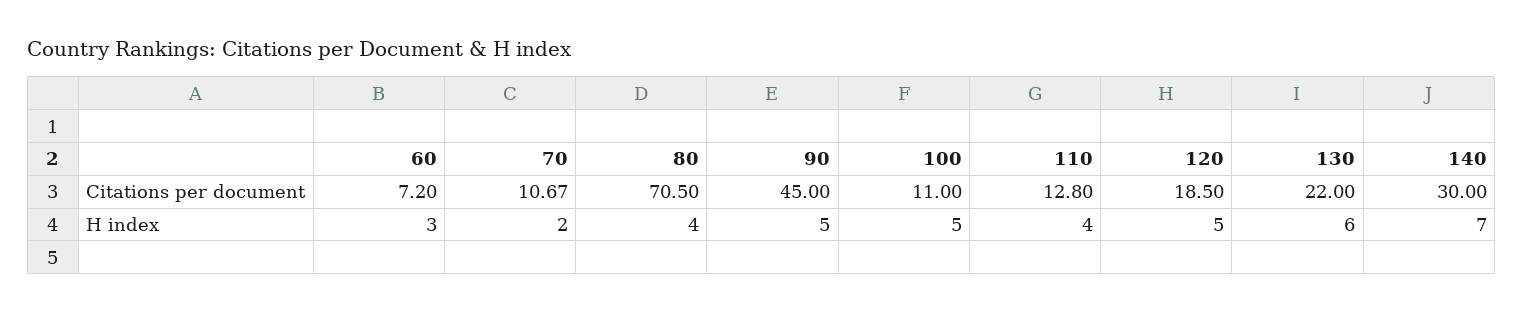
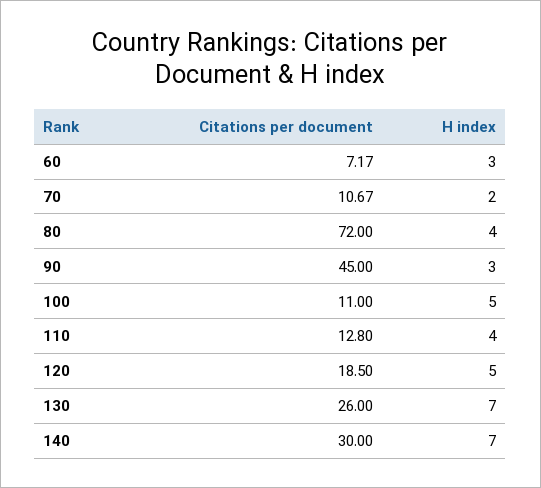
  {
    "60": {
-     "Citations per document": 7.2,
+     "Citations per document": 7.17,
      "H index": 3
    },
    "70": {
      "Citations per document": 10.67,
      "H index": 2
    },
    "80": {
-     "Citations per document": 70.5,
+     "Citations per document": 72,
      "H index": 4
    },
    "90": {
      "Citations per document": 45,
-     "H index": 5
+     "H index": 3
    },
    "100": {
      "Citations per document": 11,
      "H index": 5
    },
    "110": {
      "Citations per document": 12.8,
      "H index": 4
    },
    "120": {
      "Citations per document": 18.5,
      "H index": 5
    },
    "130": {
-     "Citations per document": 22,
+     "Citations per document": 26,
-     "H index": 6
+     "H index": 7
    },
    "140": {
      "Citations per document": 30,
      "H index": 7
    }
  }

